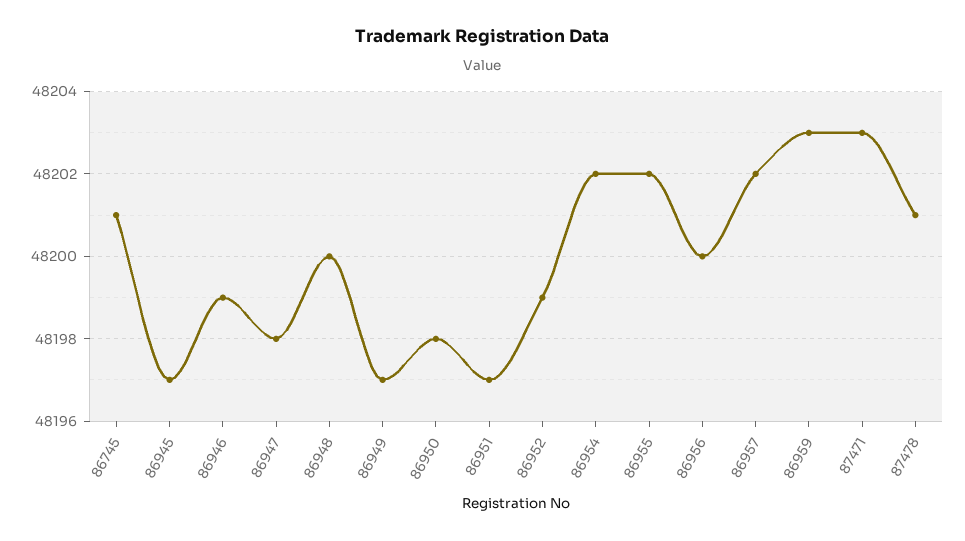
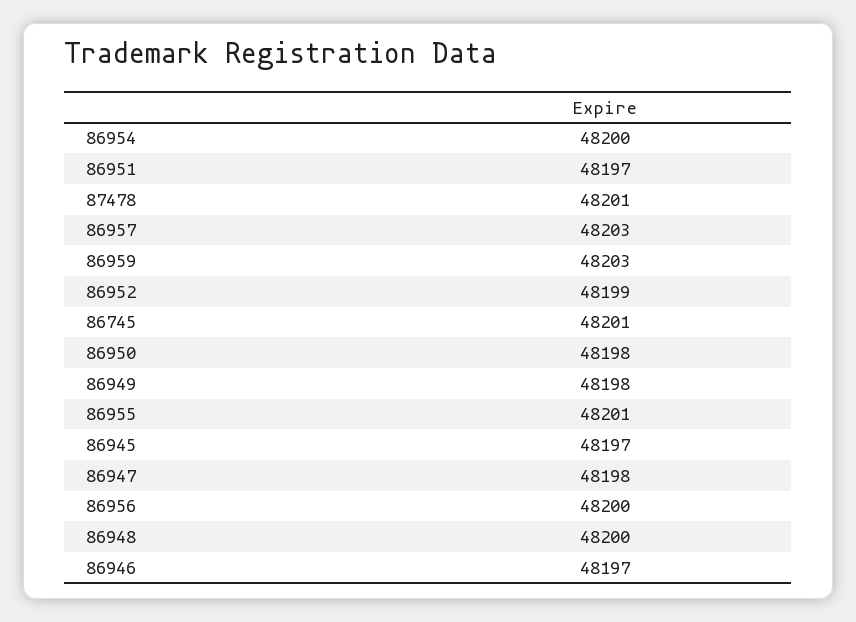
  {
    "86745": 48201,
    "86945": 48197,
-   "86946": 48199,
+   "86946": 48197,
    "86947": 48198,
    "86948": 48200,
-   "86949": 48197,
+   "86949": 48198,
    "86950": 48198,
    "86951": 48197,
    "86952": 48199,
-   "86954": 48202,
+   "86954": 48200,
-   "86955": 48202,
+   "86955": 48201,
    "86956": 48200,
-   "86957": 48202,
+   "86957": 48203,
    "86959": 48203,
-   "87471": 48203,
    "87478": 48201
  }

